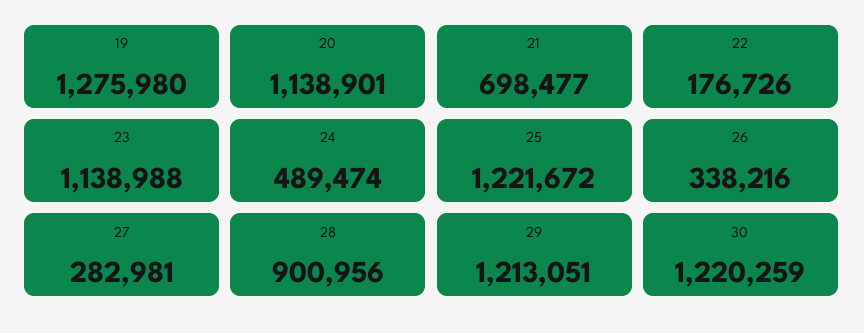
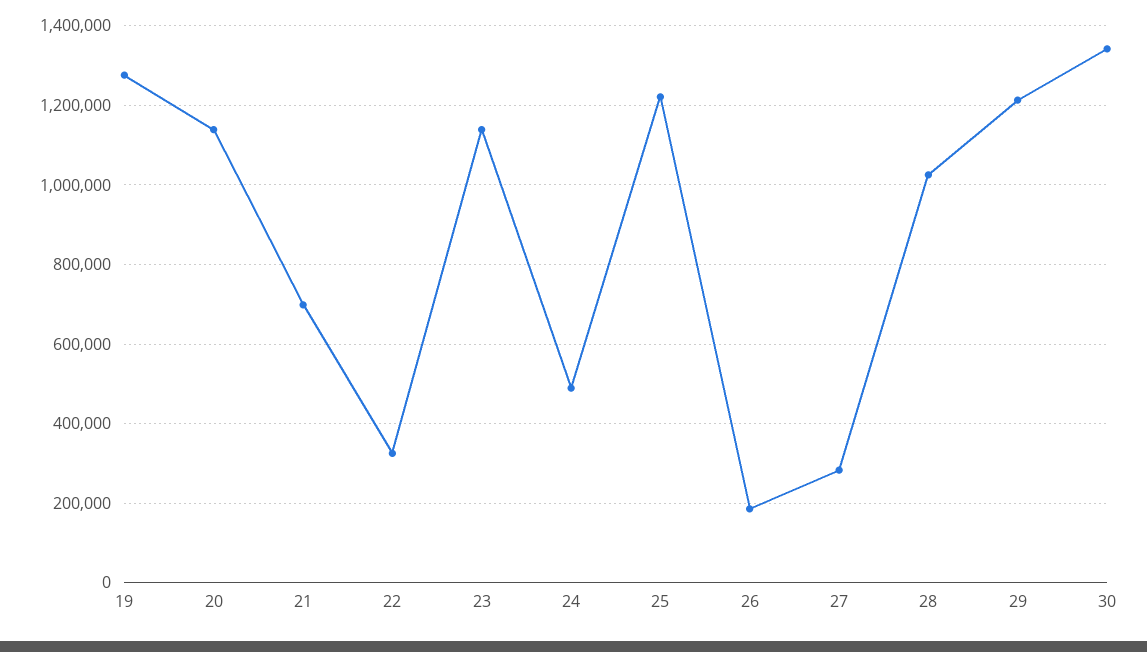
  {
    "19": 1275980,
    "20": 1138901,
    "21": 698477,
-   "22": 176726,
+   "22": 320000,
    "23": 1138988,
    "24": 489474,
    "25": 1221672,
-   "26": 338216,
+   "26": 180000,
    "27": 282981,
-   "28": 900956,
+   "28": 1020000,
    "29": 1213051,
-   "30": 1220259
+   "30": 1340000
  }

